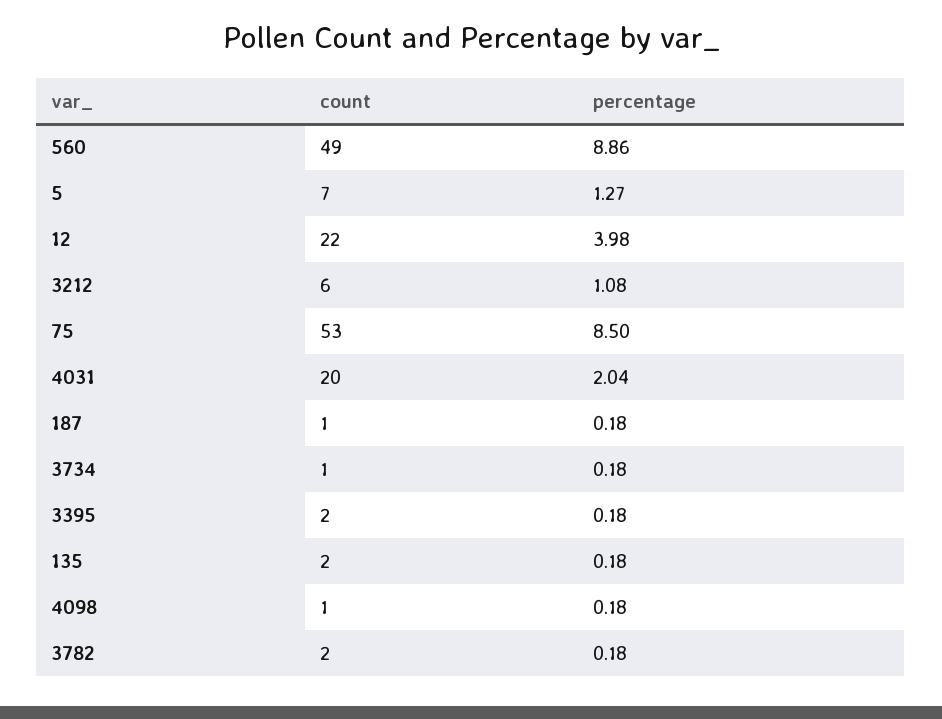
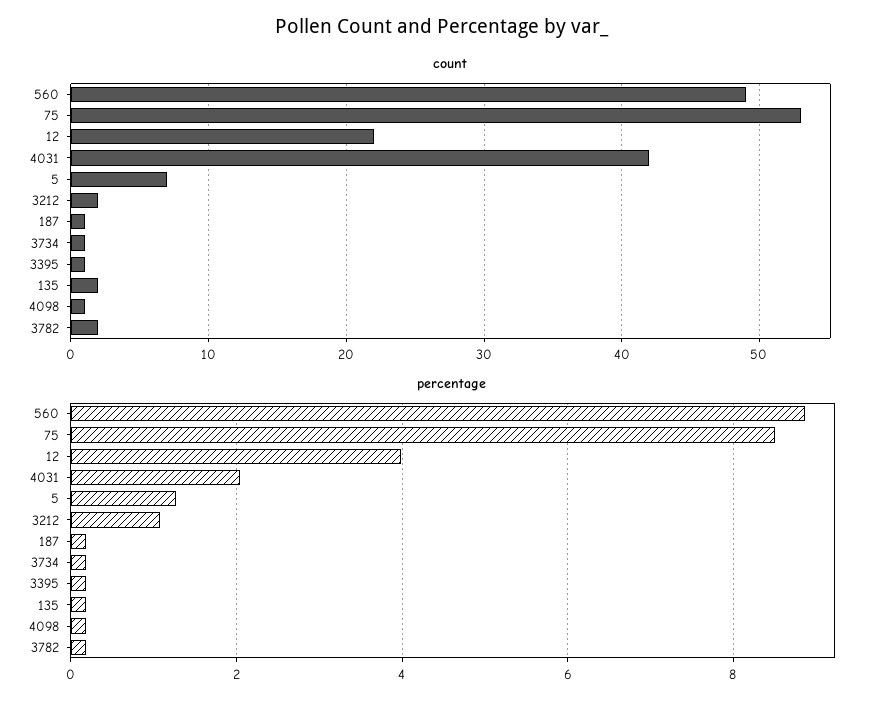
  {
    "count": {
      "560": 49,
      "5": 7,
      "12": 22,
-     "3212": 6,
+     "3212": 2,
      "75": 53,
-     "4031": 20,
+     "4031": 42,
      "187": 1,
      "3734": 1,
-     "3395": 2,
+     "3395": 1,
      "135": 2,
      "4098": 1,
      "3782": 2
    },
    "percentage": {
      "560": 8.86,
      "5": 1.27,
      "12": 3.98,
      "3212": 1.08,
      "75": 8.5,
      "4031": 2.04,
      "187": 0.18,
      "3734": 0.18,
      "3395": 0.18,
      "135": 0.18,
      "4098": 0.18,
      "3782": 0.18
    }
  }

